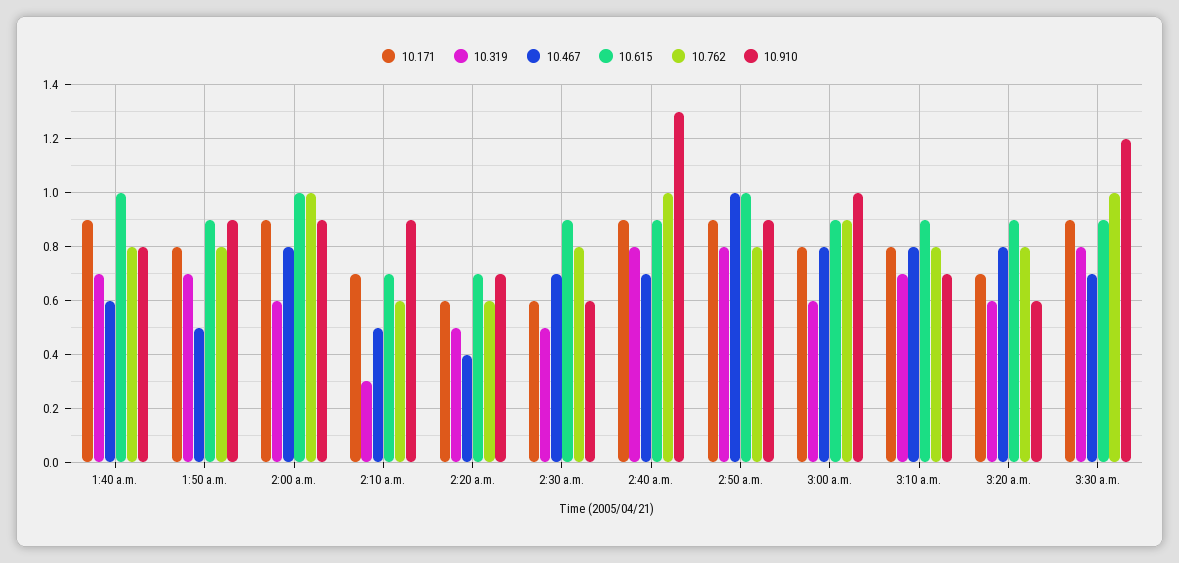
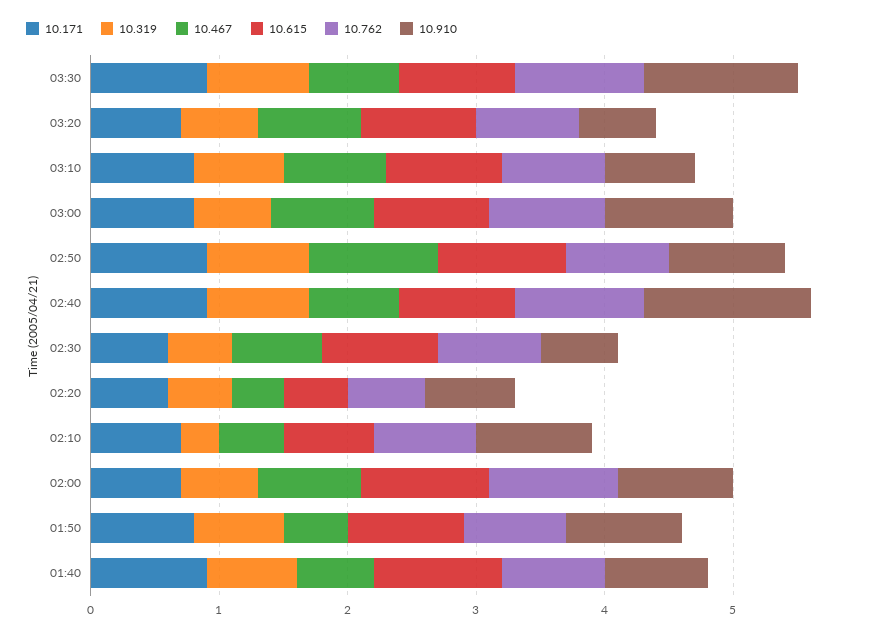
  {
    "10.171": {
      "1:40 a.m.": 0.9,
      "1:50 a.m.": 0.8,
-     "2:00 a.m.": 0.9,
+     "2:00 a.m.": 0.7,
      "2:10 a.m.": 0.7,
      "2:20 a.m.": 0.6,
      "2:30 a.m.": 0.6,
      "2:40 a.m.": 0.9,
      "2:50 a.m.": 0.9,
      "3:00 a.m.": 0.8,
      "3:10 a.m.": 0.8,
      "3:20 a.m.": 0.7,
      "3:30 a.m.": 0.9
    },
    "10.319": {
      "1:40 a.m.": 0.7,
      "1:50 a.m.": 0.7,
      "2:00 a.m.": 0.6,
      "2:10 a.m.": 0.3,
      "2:20 a.m.": 0.5,
      "2:30 a.m.": 0.5,
      "2:40 a.m.": 0.8,
      "2:50 a.m.": 0.8,
      "3:00 a.m.": 0.6,
      "3:10 a.m.": 0.7,
      "3:20 a.m.": 0.6,
      "3:30 a.m.": 0.8
    },
    "10.467": {
      "1:40 a.m.": 0.6,
      "1:50 a.m.": 0.5,
      "2:00 a.m.": 0.8,
      "2:10 a.m.": 0.5,
      "2:20 a.m.": 0.4,
      "2:30 a.m.": 0.7,
      "2:40 a.m.": 0.7,
      "2:50 a.m.": 1,
      "3:00 a.m.": 0.8,
      "3:10 a.m.": 0.8,
      "3:20 a.m.": 0.8,
      "3:30 a.m.": 0.7
    },
    "10.615": {
      "1:40 a.m.": 1,
      "1:50 a.m.": 0.9,
      "2:00 a.m.": 1,
      "2:10 a.m.": 0.7,
-     "2:20 a.m.": 0.7,
+     "2:20 a.m.": 0.5,
      "2:30 a.m.": 0.9,
      "2:40 a.m.": 0.9,
      "2:50 a.m.": 1,
      "3:00 a.m.": 0.9,
      "3:10 a.m.": 0.9,
      "3:20 a.m.": 0.9,
      "3:30 a.m.": 0.9
    },
    "10.762": {
      "1:40 a.m.": 0.8,
      "1:50 a.m.": 0.8,
      "2:00 a.m.": 1,
-     "2:10 a.m.": 0.6,
+     "2:10 a.m.": 0.8,
      "2:20 a.m.": 0.6,
      "2:30 a.m.": 0.8,
      "2:40 a.m.": 1,
      "2:50 a.m.": 0.8,
      "3:00 a.m.": 0.9,
      "3:10 a.m.": 0.8,
      "3:20 a.m.": 0.8,
      "3:30 a.m.": 1
    },
    "10.910": {
      "1:40 a.m.": 0.8,
      "1:50 a.m.": 0.9,
      "2:00 a.m.": 0.9,
      "2:10 a.m.": 0.9,
      "2:20 a.m.": 0.7,
      "2:30 a.m.": 0.6,
      "2:40 a.m.": 1.3,
      "2:50 a.m.": 0.9,
      "3:00 a.m.": 1,
      "3:10 a.m.": 0.7,
      "3:20 a.m.": 0.6,
      "3:30 a.m.": 1.2
    }
  }

